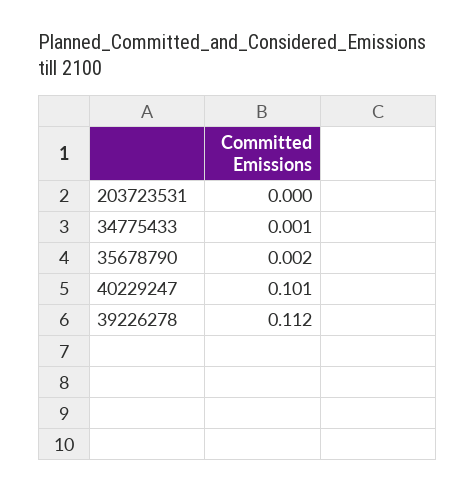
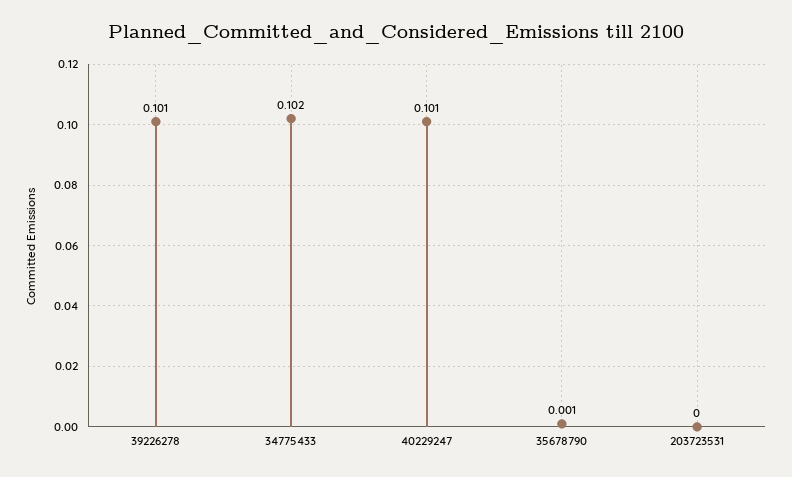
  {
    "203723531": 0,
-   "34775433": 0.001,
+   "34775433": 0.102,
-   "35678790": 0.002,
+   "35678790": 0.001,
    "40229247": 0.101,
-   "39226278": 0.112
+   "39226278": 0.101
  }

